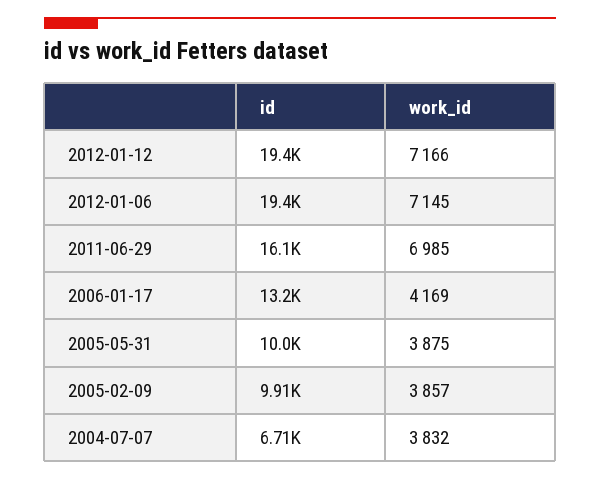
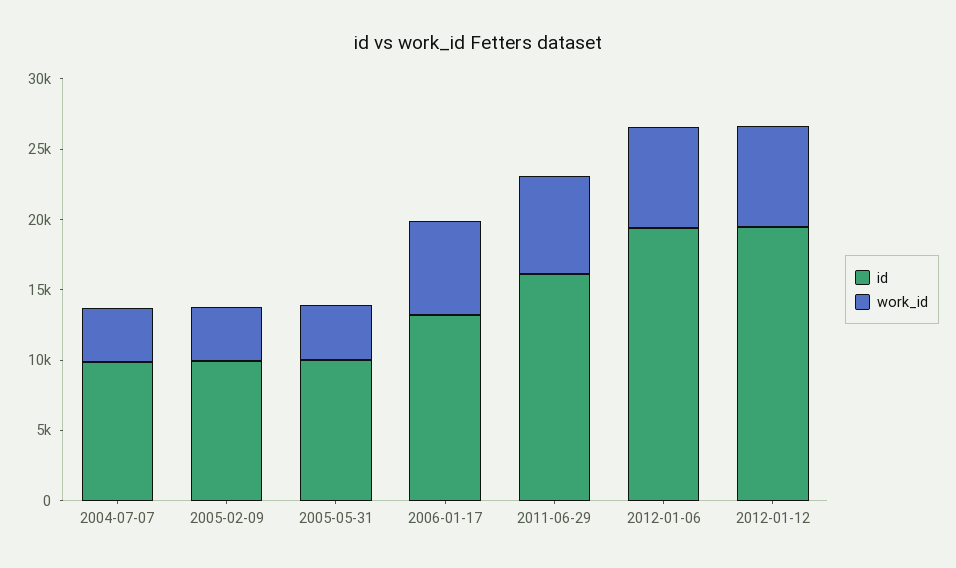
  {
    "id": {
      "2012-01-12": 19400,
      "2012-01-06": 19400,
      "2011-06-29": 16100,
      "2006-01-17": 13200,
      "2005-05-31": 10000,
      "2005-02-09": 9910,
-     "2004-07-07": 6710
+     "2004-07-07": 10000
    },
    "work_id": {
      "2012-01-12": 7166,
      "2012-01-06": 7145,
      "2011-06-29": 6985,
-     "2006-01-17": 4169,
+     "2006-01-17": 7000,
      "2005-05-31": 3875,
      "2005-02-09": 3857,
      "2004-07-07": 3832
    }
  }

